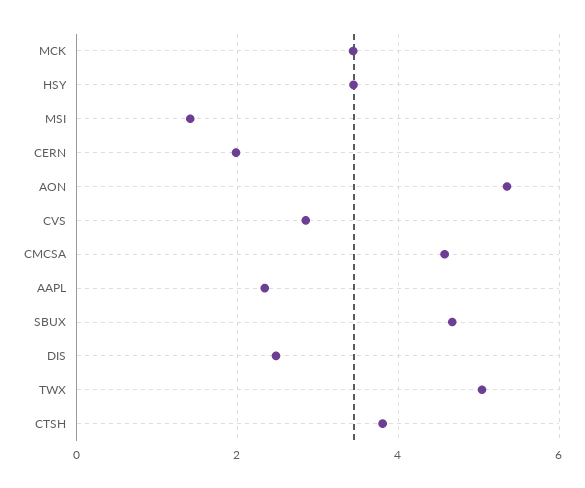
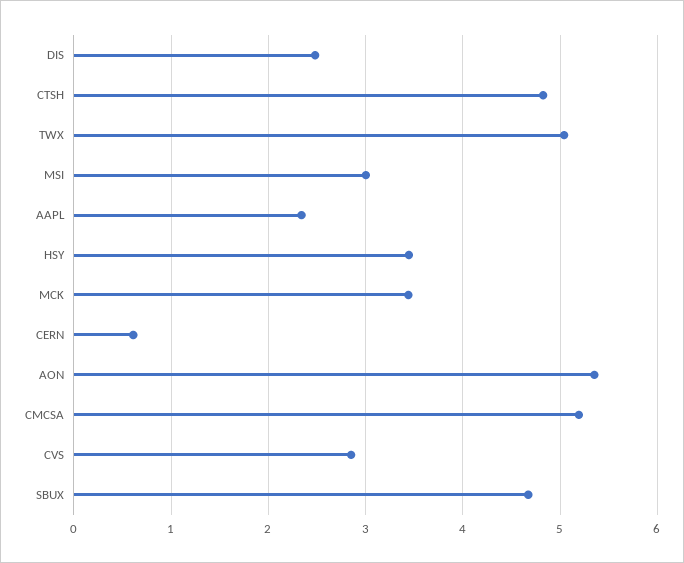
  {
    "MCK": 3.4,
    "HSY": 3.4,
-   "MSI": 1.4,
+   "MSI": 3,
-   "CERN": 2,
+   "CERN": 0.6,
    "AON": 5.4,
    "CVS": 2.9,
-   "CMCSA": 4.6,
+   "CMCSA": 5.2,
    "AAPL": 2.3,
    "SBUX": 4.7,
    "DIS": 2.5,
    "TWX": 5,
-   "CTSH": 3.8
+   "CTSH": 4.8
  }

